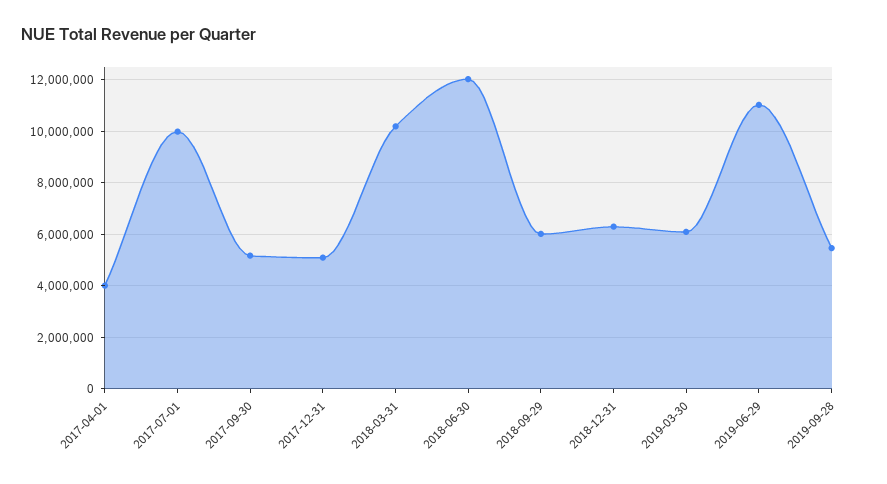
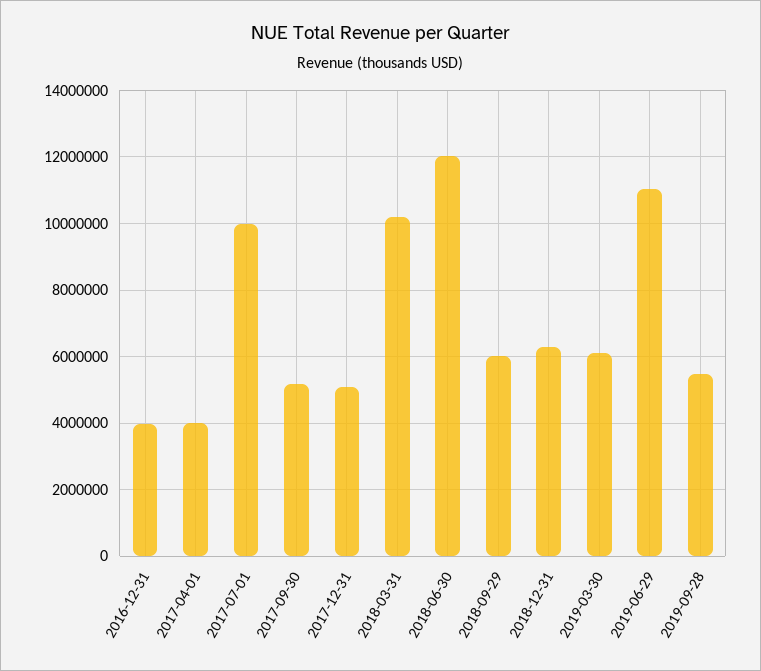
  {
    "2017-04-01": 4000000,
    "2017-07-01": 10000000,
    "2017-09-30": 5200000,
    "2017-12-31": 5000000,
    "2018-03-31": 10200000,
    "2018-06-30": 12000000,
    "2018-09-29": 6000000,
    "2018-12-31": 6200000,
    "2019-03-30": 6000000,
    "2019-06-29": 11000000,
-   "2019-09-28": 5400000
+   "2019-09-28": 5400000,
+   "2016-12-31": 4000000
  }

